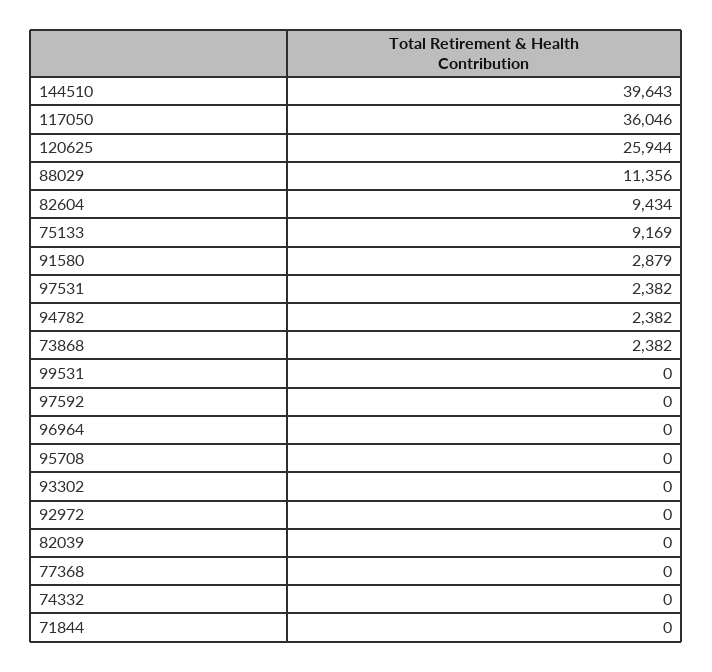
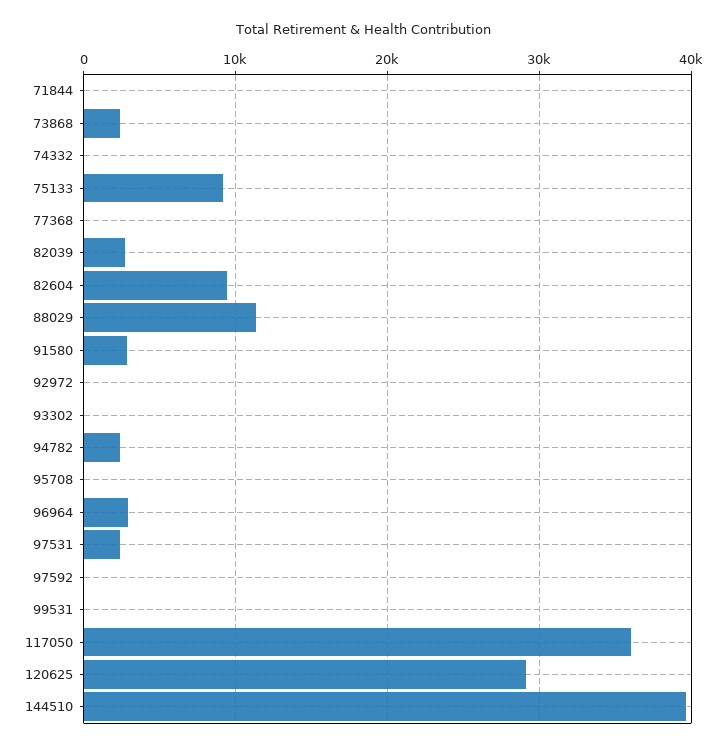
  {
    "144510": 39643,
    "117050": 36046,
-   "120625": 25944,
+   "120625": 29000,
    "88029": 11356,
    "82604": 9434,
    "75133": 9169,
    "91580": 2879,
    "97531": 2382,
    "94782": 2382,
    "73868": 2382,
    "99531": 0,
    "97592": 0,
-   "96964": 0,
+   "96964": 3000,
    "95708": 0,
    "93302": 0,
    "92972": 0,
-   "82039": 0,
+   "82039": 3000,
    "77368": 0,
    "74332": 0,
    "71844": 0
  }

